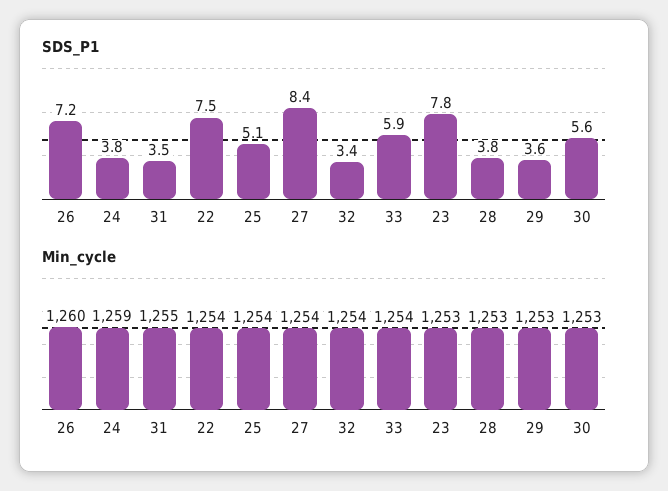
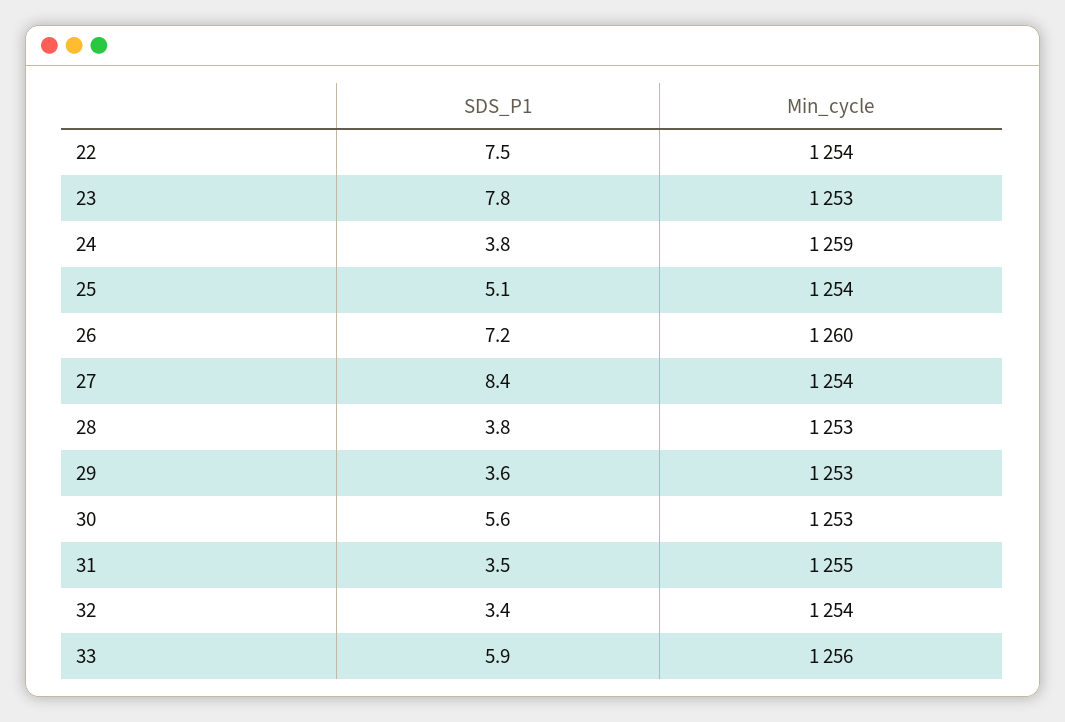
  {
    "SDS_P1": {
      "26": 7.2,
      "24": 3.8,
      "31": 3.5,
      "22": 7.5,
      "25": 5.1,
      "27": 8.4,
      "32": 3.4,
      "33": 5.9,
      "23": 7.8,
      "28": 3.8,
      "29": 3.6,
      "30": 5.6
    },
    "Min_cycle": {
      "26": 1260,
      "24": 1259,
      "31": 1255,
      "22": 1254,
      "25": 1254,
      "27": 1254,
      "32": 1254,
-     "33": 1254,
+     "33": 1256,
      "23": 1253,
      "28": 1253,
      "29": 1253,
      "30": 1253
    }
  }

